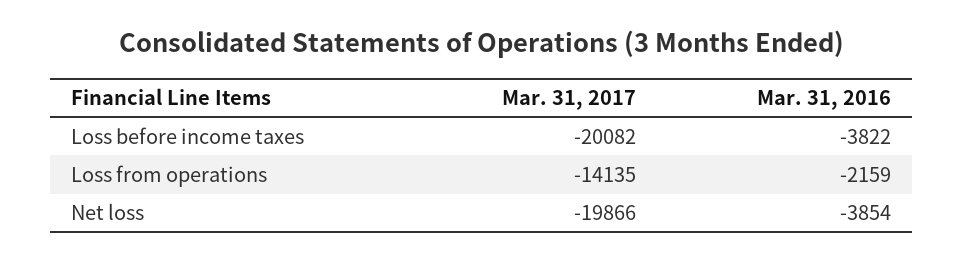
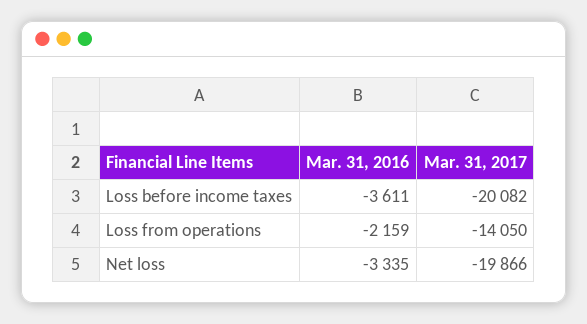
  {
    "Mar. 31, 2017": {
      "Loss before income taxes": -20082,
-     "Loss from operations": -14135,
+     "Loss from operations": -14050,
      "Net loss": -19866
    },
    "Mar. 31, 2016": {
-     "Loss before income taxes": -3822,
+     "Loss before income taxes": -3611,
      "Loss from operations": -2159,
-     "Net loss": -3854
+     "Net loss": -3335
    }
  }

